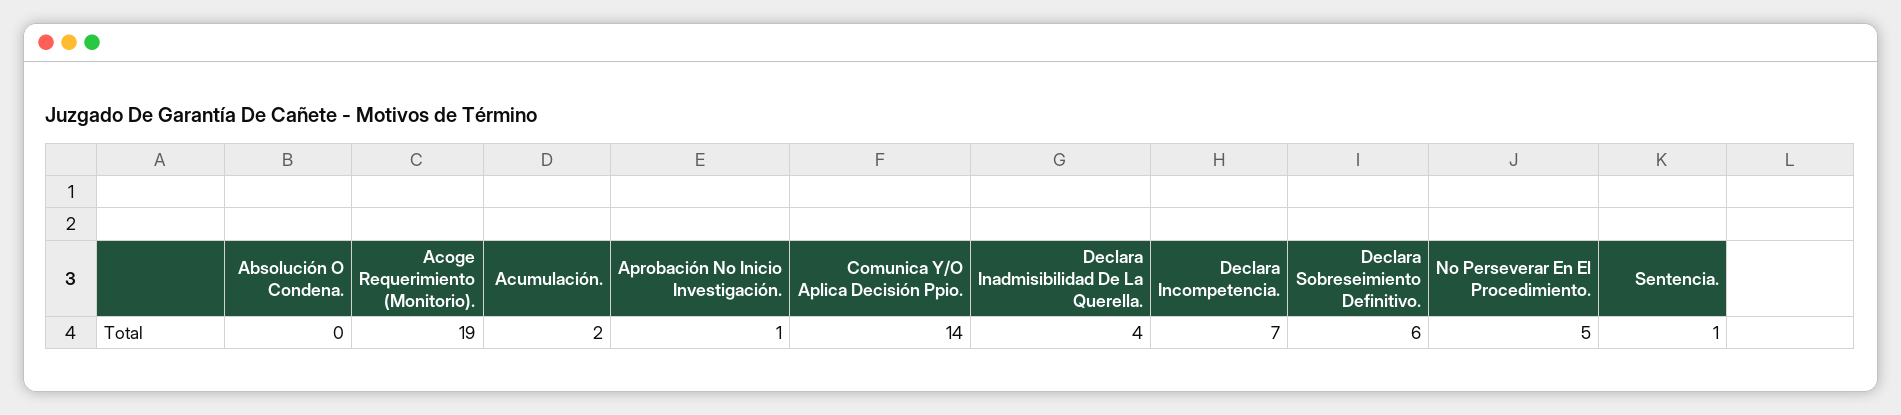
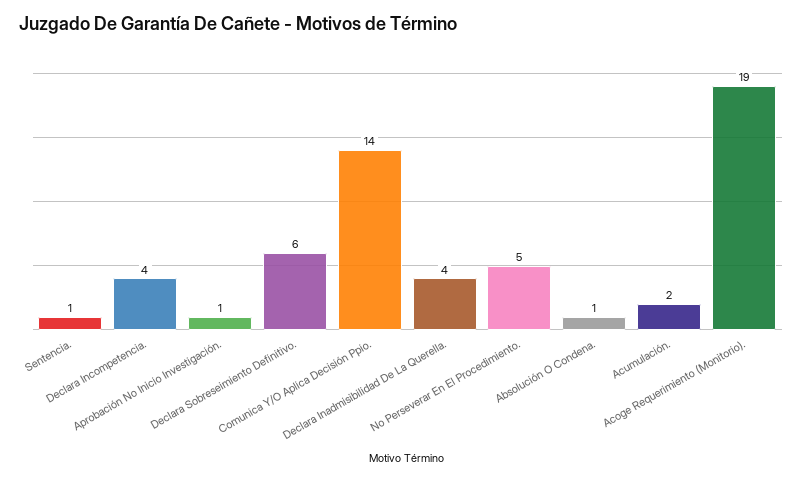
  {
-   "Absolución O Condena.": 0,
+   "Absolución O Condena.": 1,
    "Acoge Requerimiento (Monitorio).": 19,
    "Acumulación.": 2,
    "Aprobación No Inicio Investigación.": 1,
    "Comunica Y/O Aplica Decisión Ppio.": 14,
    "Declara Inadmisibilidad De La Querella.": 4,
-   "Declara Incompetencia.": 7,
+   "Declara Incompetencia.": 4,
    "Declara Sobreseimiento Definitivo.": 6,
    "No Perseverar En El Procedimiento.": 5,
    "Sentencia.": 1
  }

